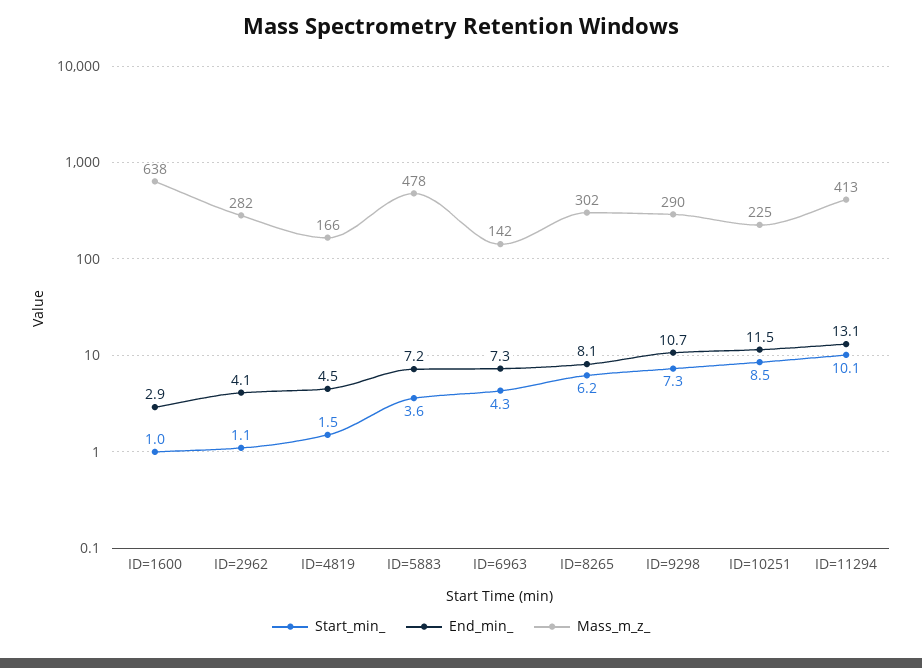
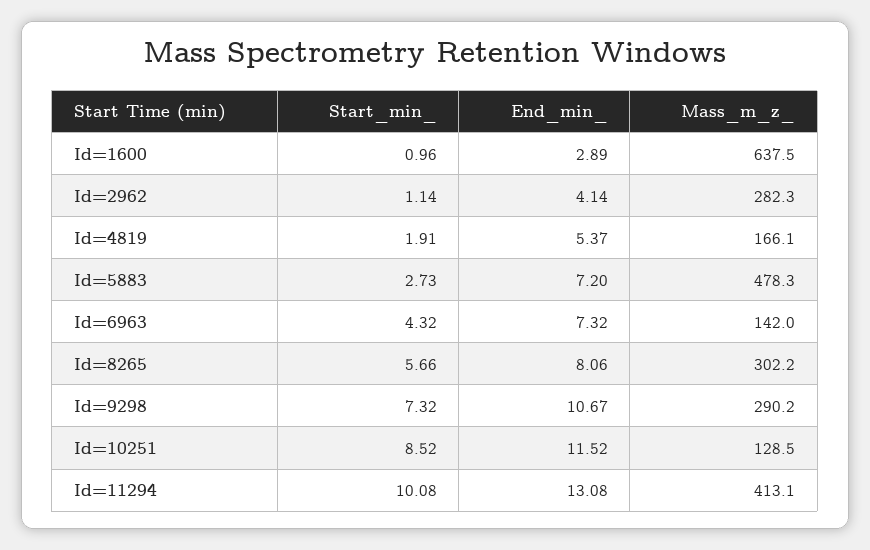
  {
    "Start_min_": {
      "ID=1600": 0.96,
      "ID=2962": 1.14,
-     "ID=4819": 1.5,
+     "ID=4819": 1.91,
-     "ID=5883": 3.6,
+     "ID=5883": 2.73,
      "ID=6963": 4.32,
-     "ID=8265": 6.2,
+     "ID=8265": 5.66,
      "ID=9298": 7.32,
      "ID=10251": 8.52,
      "ID=11294": 10.08
    },
    "End_min_": {
      "ID=1600": 2.89,
      "ID=2962": 4.14,
-     "ID=4819": 4.5,
+     "ID=4819": 5.37,
      "ID=5883": 7.2,
      "ID=6963": 7.32,
      "ID=8265": 8.06,
      "ID=9298": 10.67,
      "ID=10251": 11.52,
      "ID=11294": 13.08
    },
    "Mass_m_z_": {
      "ID=1600": 637.5,
      "ID=2962": 282.3,
      "ID=4819": 166.1,
      "ID=5883": 478.3,
      "ID=6963": 142,
      "ID=8265": 302.2,
      "ID=9298": 290.2,
-     "ID=10251": 225,
+     "ID=10251": 128.5,
      "ID=11294": 413.1
    }
  }

